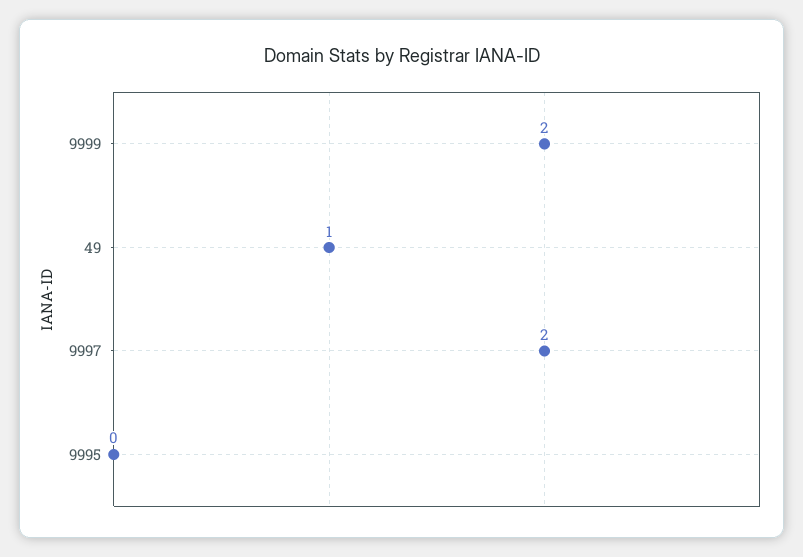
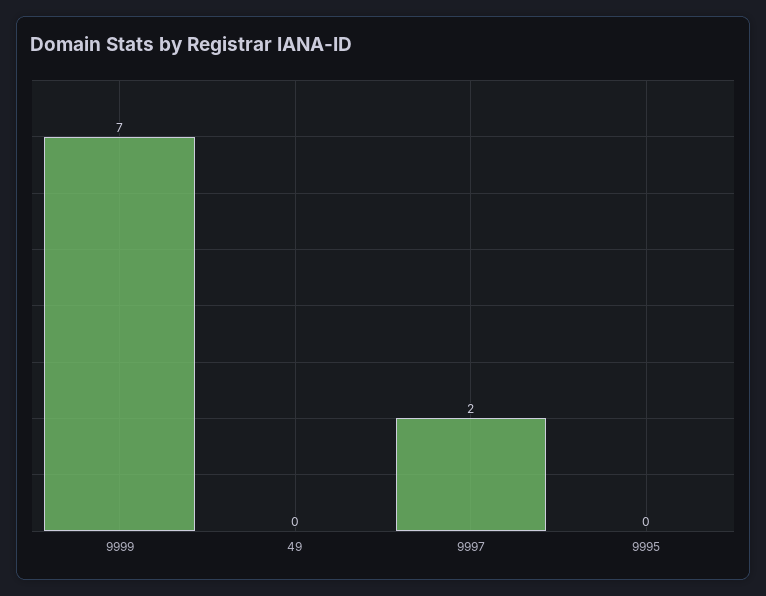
  {
-   "9999": 2,
+   "9999": 7,
-   "49": 1,
+   "49": 0,
    "9997": 2,
    "9995": 0
  }

